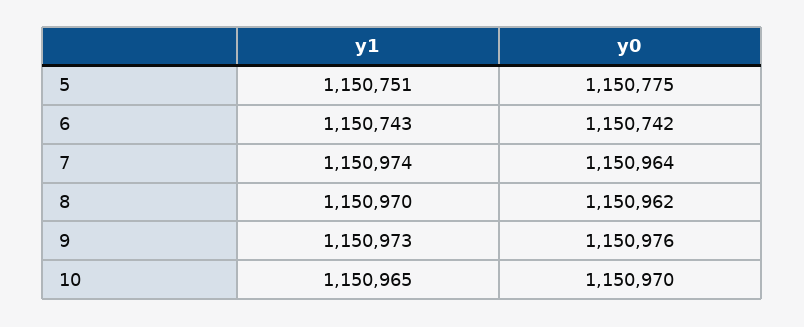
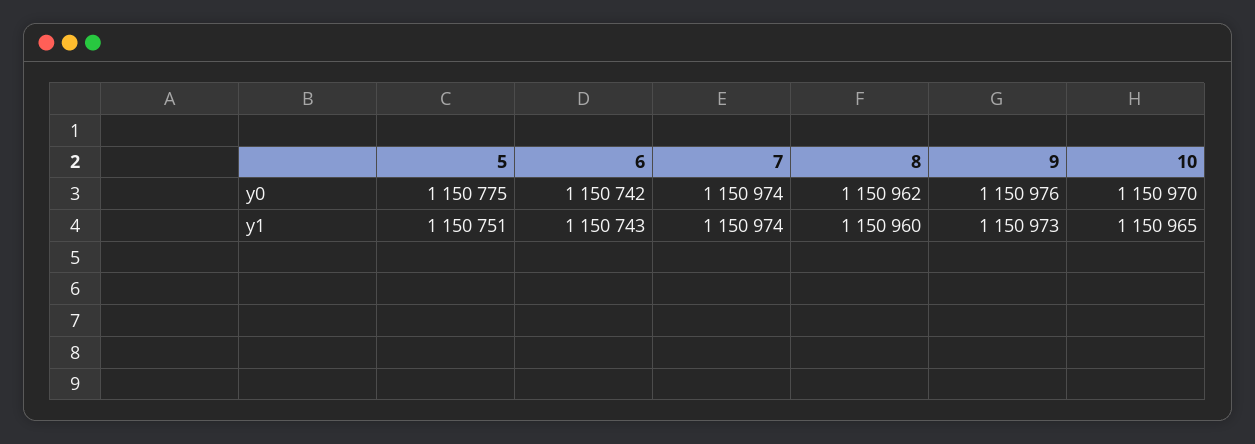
  {
    "y1": {
      "5": 1150751,
      "6": 1150743,
      "7": 1150974,
-     "8": 1150970,
+     "8": 1150960,
      "9": 1150973,
      "10": 1150965
    },
    "y0": {
      "5": 1150775,
      "6": 1150742,
-     "7": 1150964,
+     "7": 1150974,
      "8": 1150962,
      "9": 1150976,
      "10": 1150970
    }
  }

